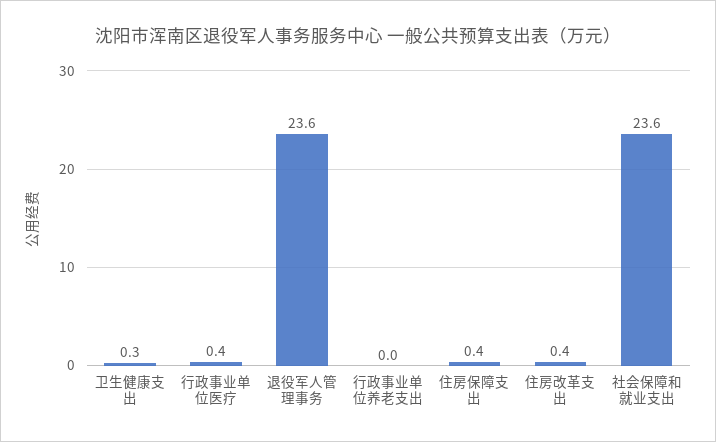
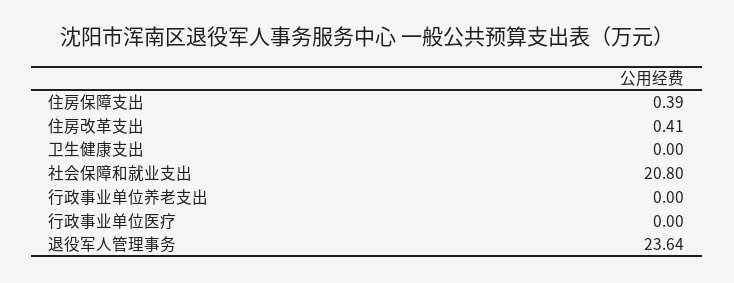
  {
-   "卫生健康支出": 0.3,
+   "卫生健康支出": 0,
-   "行政事业单位医疗": 0.4,
+   "行政事业单位医疗": 0,
    "退役军人管理事务": 23.64,
    "行政事业单位养老支出": 0,
    "住房保障支出": 0.39,
    "住房改革支出": 0.41,
-   "社会保障和就业支出": 23.6
+   "社会保障和就业支出": 20.8
  }

